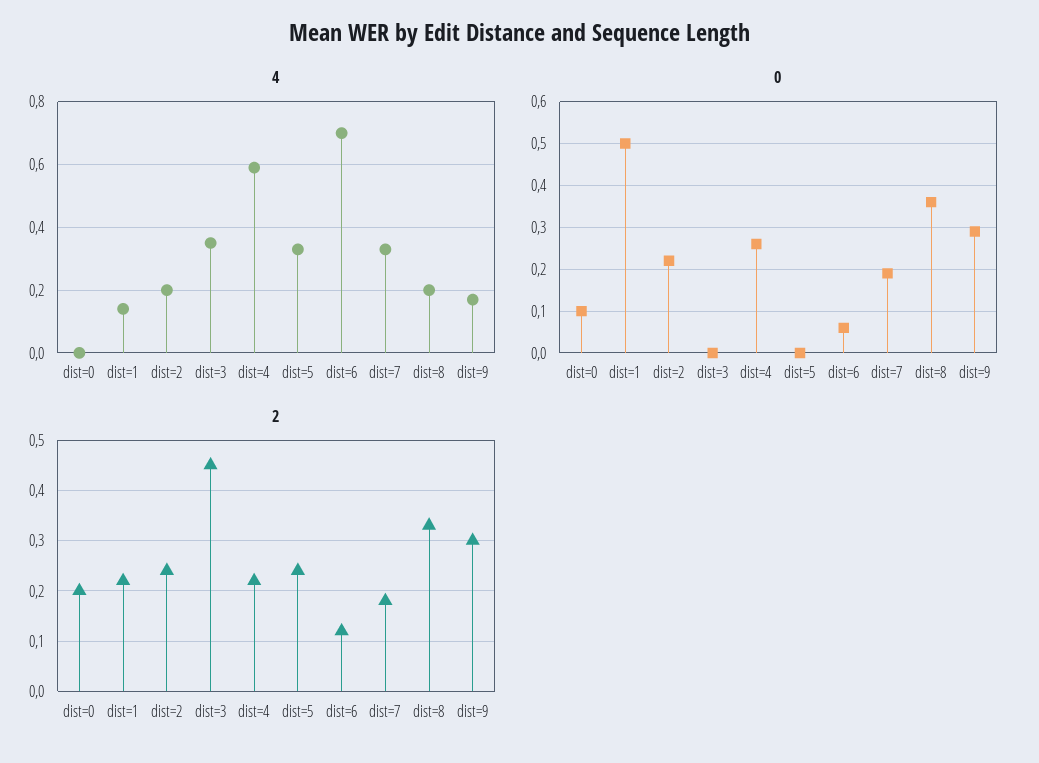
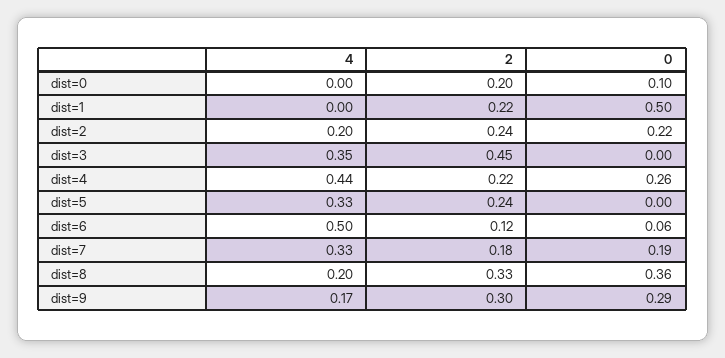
  {
    "4": {
      "dist=0": 0,
-     "dist=1": 0.15,
+     "dist=1": 0,
      "dist=2": 0.2,
      "dist=3": 0.35,
-     "dist=4": 0.6,
+     "dist=4": 0.44,
      "dist=5": 0.33,
-     "dist=6": 0.7,
+     "dist=6": 0.5,
      "dist=7": 0.33,
      "dist=8": 0.2,
      "dist=9": 0.17
    },
    "0": {
      "dist=0": 0.1,
      "dist=1": 0.5,
      "dist=2": 0.22,
      "dist=3": 0,
      "dist=4": 0.26,
      "dist=5": 0,
      "dist=6": 0.06,
      "dist=7": 0.19,
      "dist=8": 0.36,
      "dist=9": 0.29
    },
    "2": {
      "dist=0": 0.2,
      "dist=1": 0.22,
      "dist=2": 0.24,
      "dist=3": 0.45,
      "dist=4": 0.22,
      "dist=5": 0.24,
      "dist=6": 0.12,
      "dist=7": 0.18,
      "dist=8": 0.33,
      "dist=9": 0.3
    }
  }

